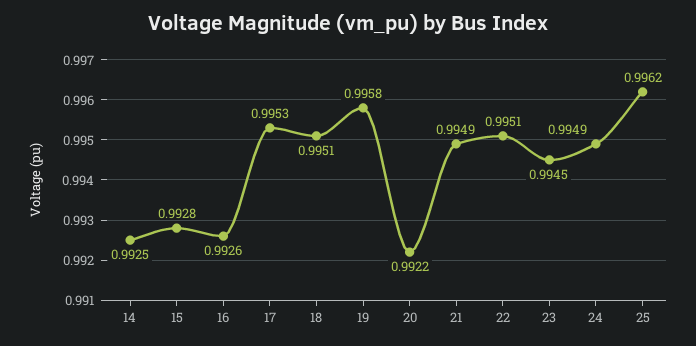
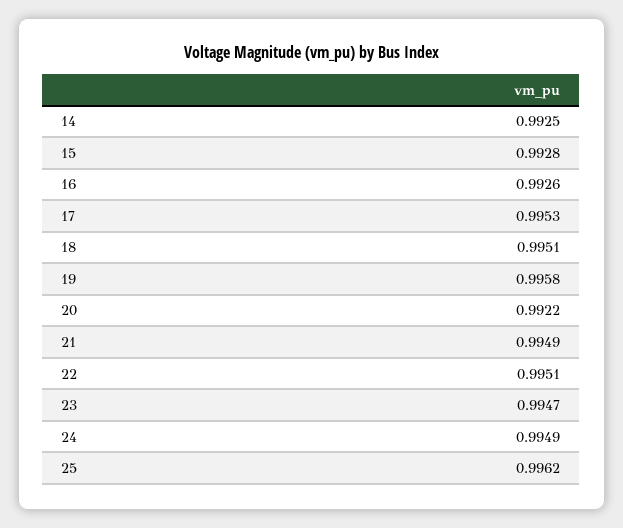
  {
    "14": 0.9925,
    "15": 0.9928,
    "16": 0.9926,
    "17": 0.9953,
    "18": 0.9951,
    "19": 0.9958,
    "20": 0.9922,
    "21": 0.9949,
    "22": 0.9951,
-   "23": 0.9945,
+   "23": 0.9947,
    "24": 0.9949,
    "25": 0.9962
  }

